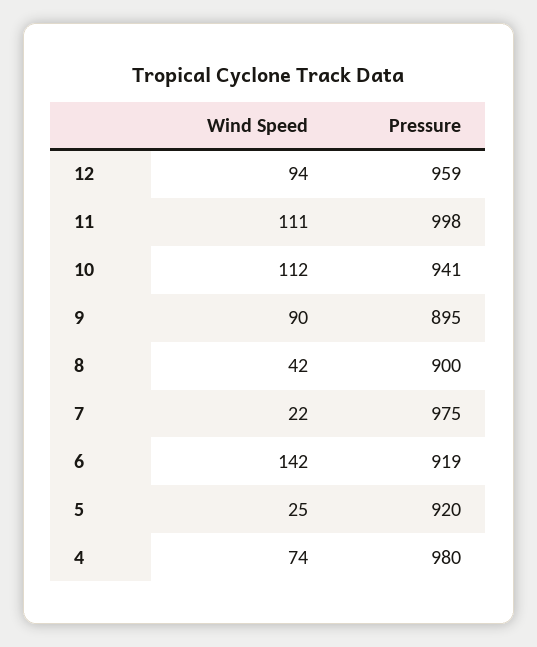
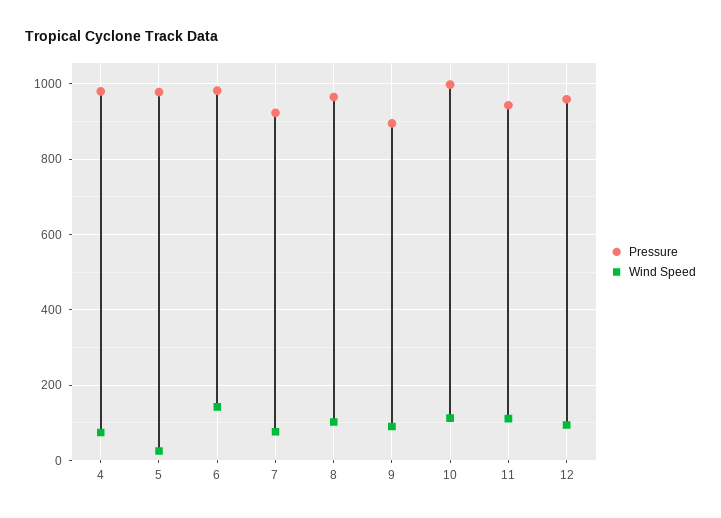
  {
    "Wind Speed": {
      "12": 94,
      "11": 111,
      "10": 112,
      "9": 90,
-     "8": 42,
+     "8": 100,
-     "7": 22,
+     "7": 80,
      "6": 142,
      "5": 25,
      "4": 74
    },
    "Pressure": {
      "12": 959,
-     "11": 998,
+     "11": 940,
-     "10": 941,
+     "10": 1000,
      "9": 895,
-     "8": 900,
+     "8": 960,
-     "7": 975,
+     "7": 920,
-     "6": 919,
+     "6": 980,
-     "5": 920,
+     "5": 980,
      "4": 980
    }
  }

